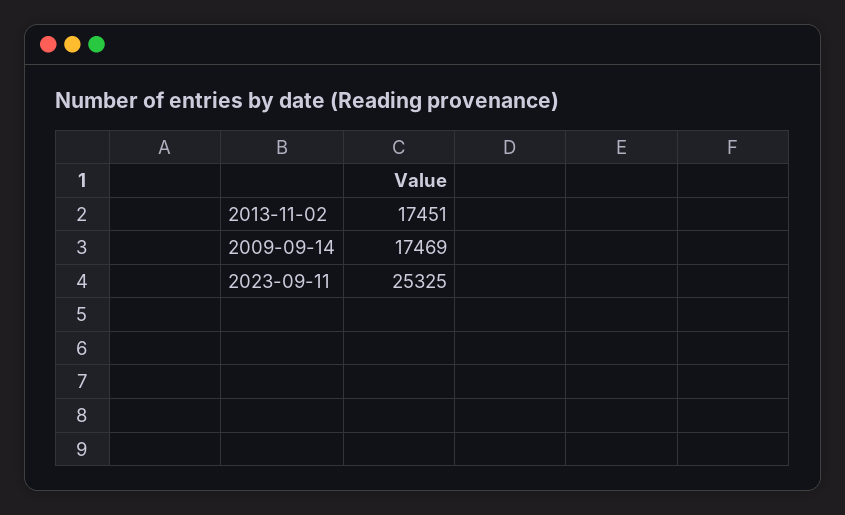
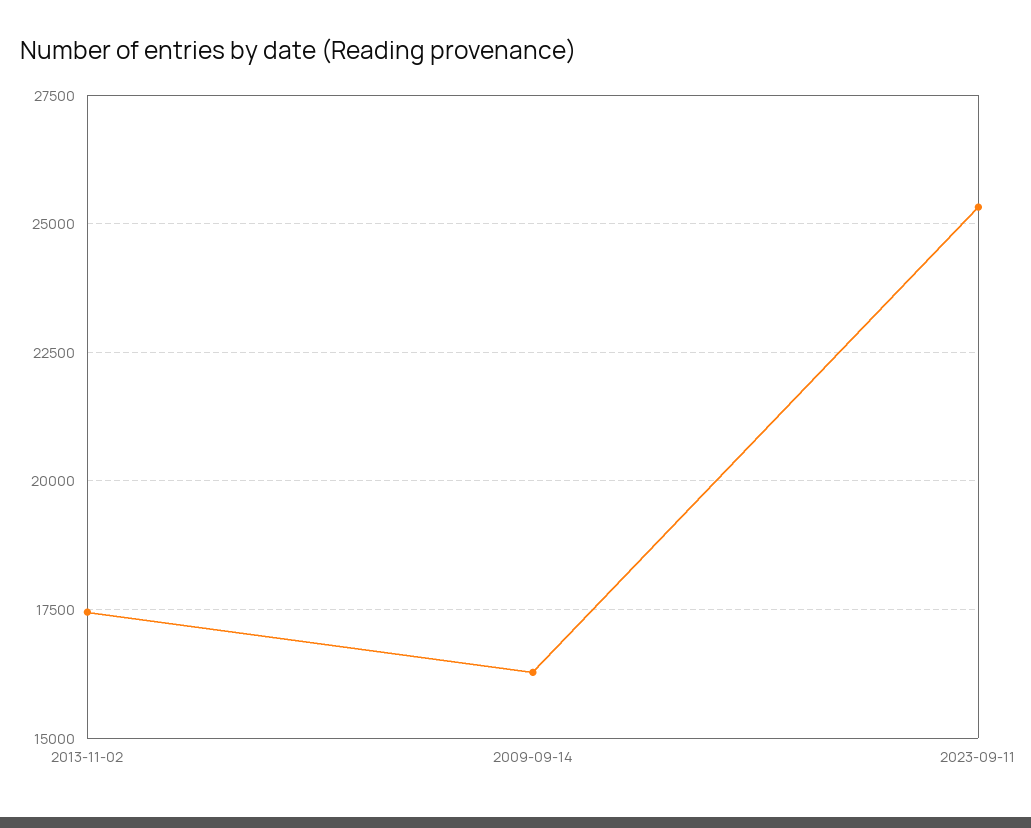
  {
    "2013-11-02": 17451,
-   "2009-09-14": 17469,
+   "2009-09-14": 16250,
    "2023-09-11": 25325
  }

